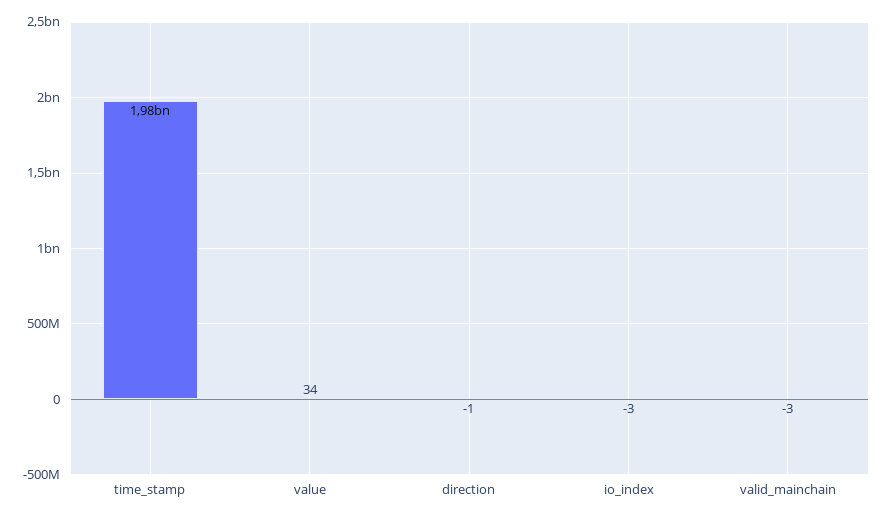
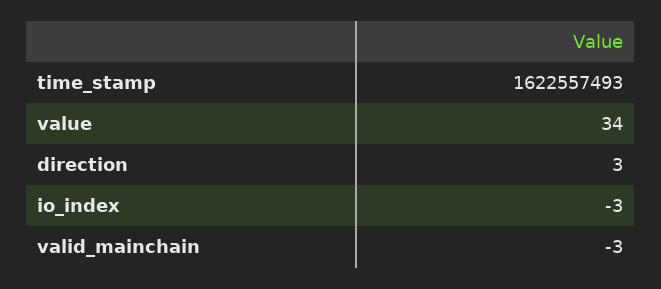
  {
-   "time_stamp": 1980000000,
+   "time_stamp": 1622557493,
    "value": 34,
-   "direction": -1,
+   "direction": 3,
    "io_index": -3,
    "valid_mainchain": -3
  }

